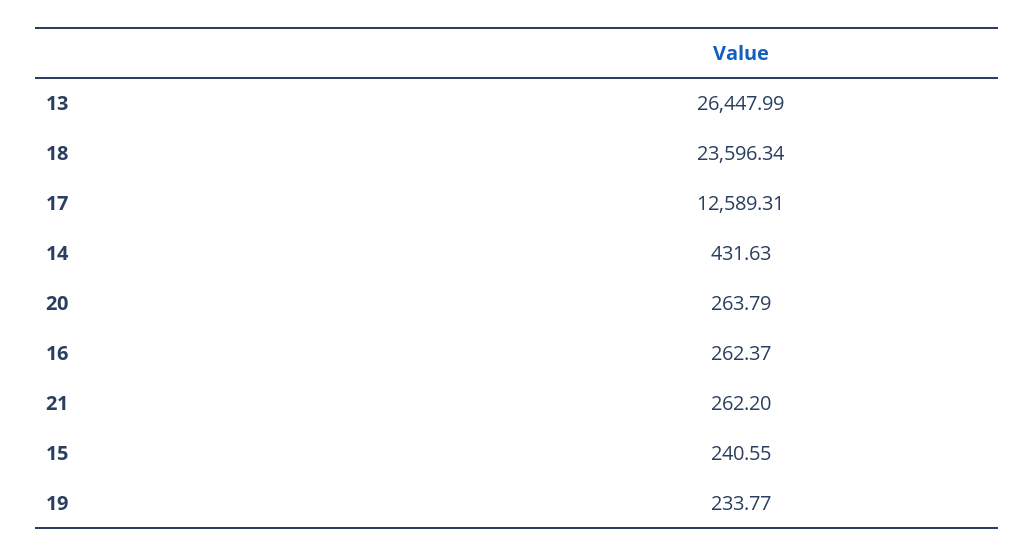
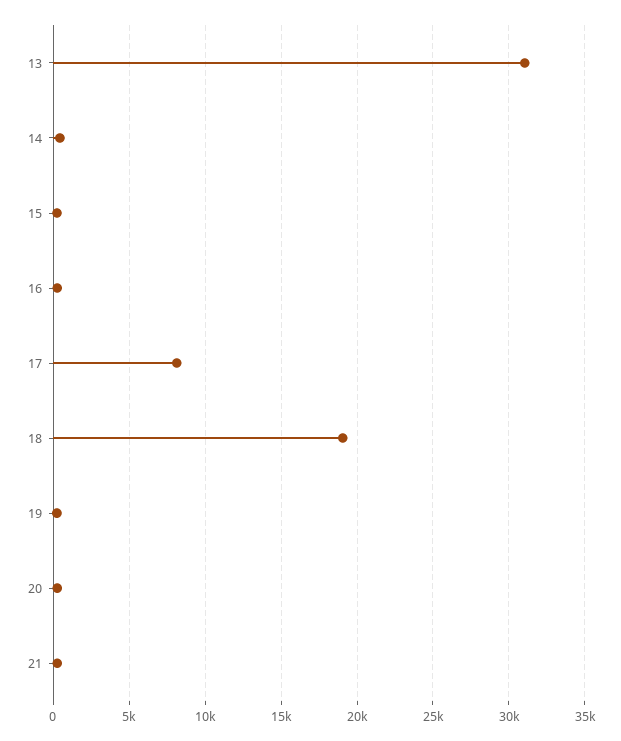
  {
-   "13": 26447.99,
+   "13": 31000,
-   "18": 23596.34,
+   "18": 19000,
-   "17": 12589.31,
+   "17": 8000,
    "14": 431.63,
    "20": 263.79,
    "16": 262.37,
    "21": 262.2,
    "15": 240.55,
    "19": 233.77
  }

